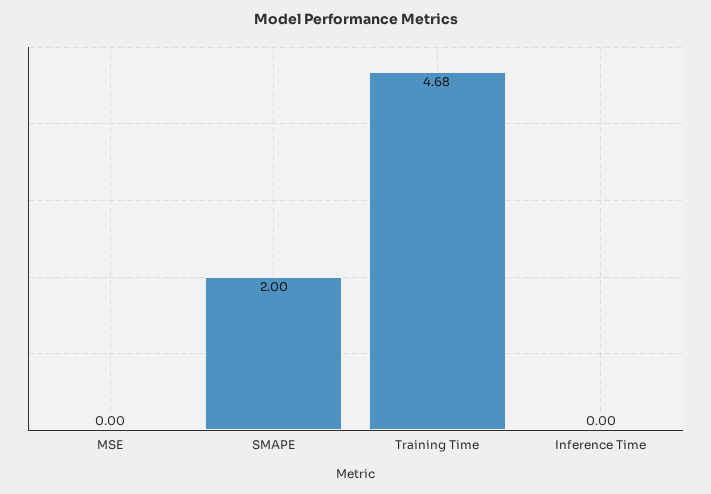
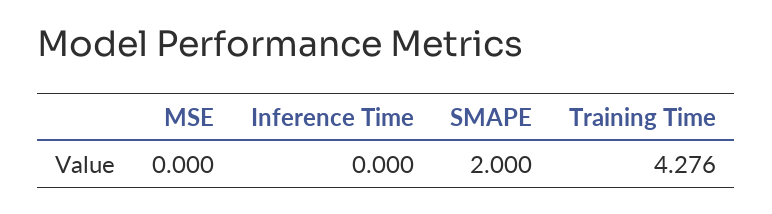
  {
    "MSE": 0,
    "SMAPE": 2,
-   "Training Time": 4.68,
+   "Training Time": 4.276,
    "Inference Time": 0
  }

